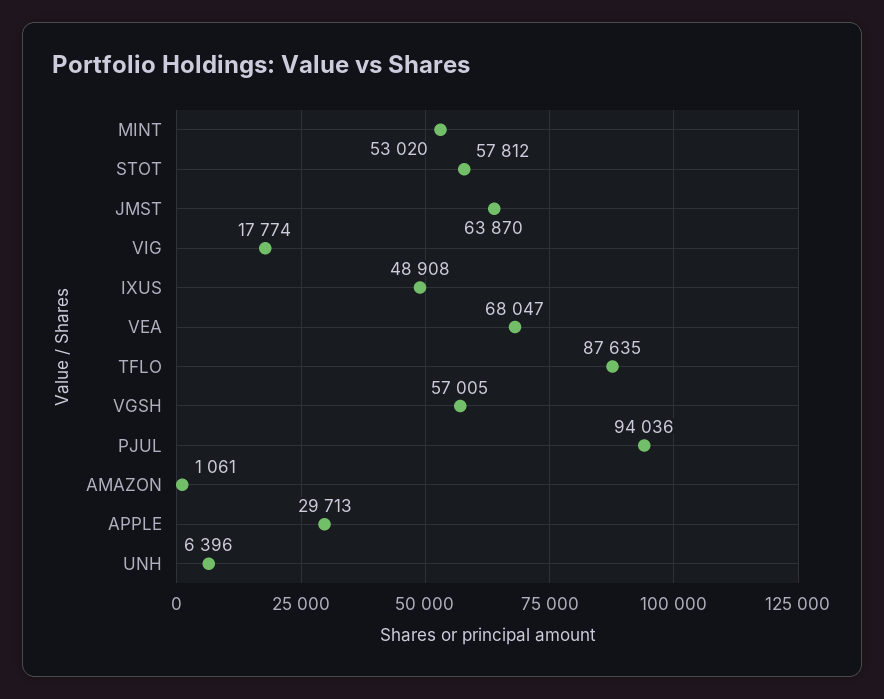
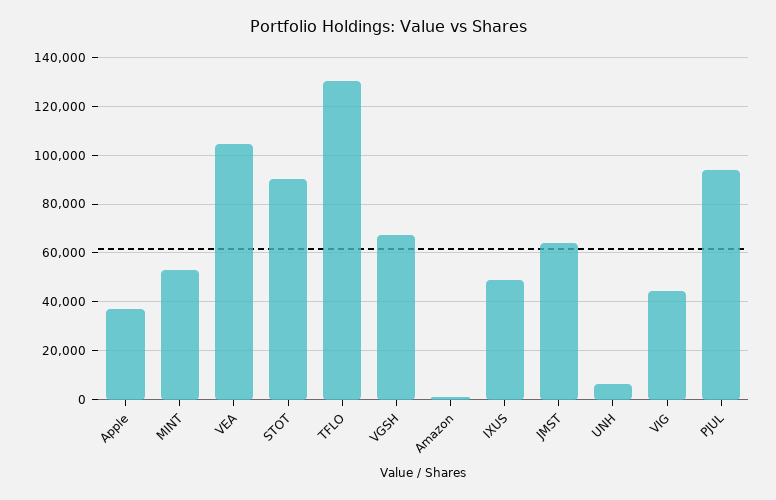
  {
    "MINT": 53020,
-   "STOT": 57812,
+   "STOT": 90000,
    "JMST": 63870,
-   "VIG": 17774,
+   "VIG": 45000,
    "IXUS": 48908,
-   "VEA": 68047,
+   "VEA": 105000,
-   "TFLO": 87635,
+   "TFLO": 130000,
-   "VGSH": 57005,
+   "VGSH": 67500,
    "PJUL": 94036,
    "AMAZON": 1061,
-   "APPLE": 29713,
+   "APPLE": 37500,
    "UNH": 6396
  }

